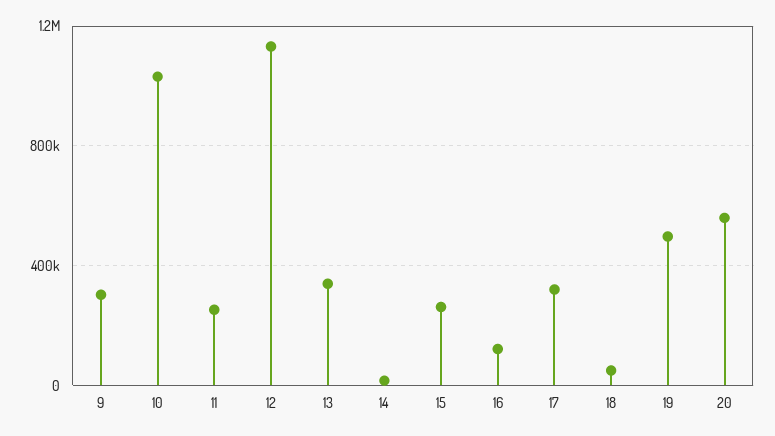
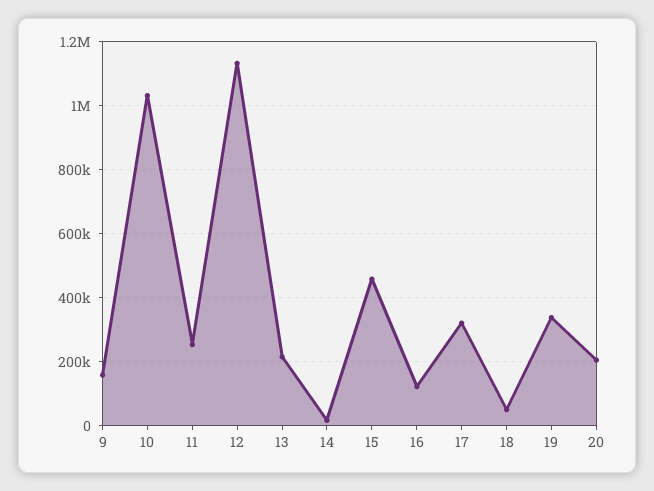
  {
-   "9": 300000,
+   "9": 160000,
    "10": 1040000,
    "11": 260000,
    "12": 1140000,
-   "13": 350000,
+   "13": 220000,
    "14": 20000,
-   "15": 250000,
+   "15": 460000,
    "16": 120000,
    "17": 320000,
    "18": 40000,
-   "19": 500000,
+   "19": 340000,
-   "20": 550000
+   "20": 200000
  }

